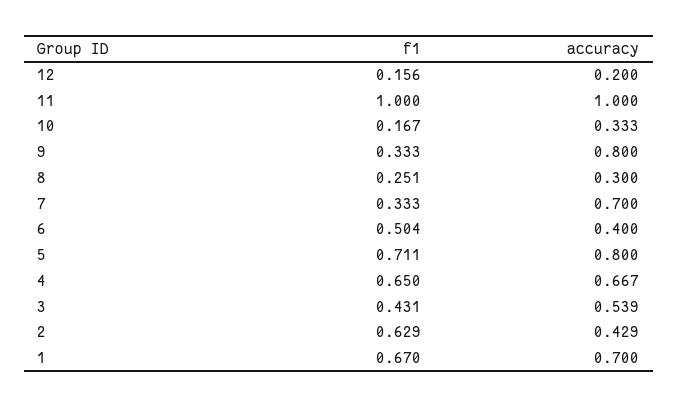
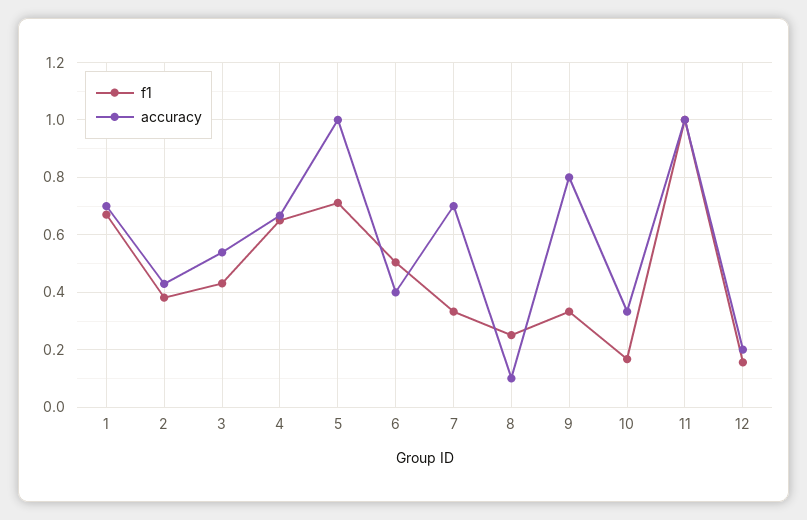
  {
    "f1": {
      "12": 0.156,
      "11": 1,
      "10": 0.167,
      "9": 0.333,
      "8": 0.251,
      "7": 0.333,
      "6": 0.504,
      "5": 0.711,
      "4": 0.65,
      "3": 0.431,
-     "2": 0.629,
+     "2": 0.375,
      "1": 0.67
    },
    "accuracy": {
      "12": 0.2,
      "11": 1,
      "10": 0.333,
      "9": 0.8,
-     "8": 0.3,
+     "8": 0.1,
      "7": 0.7,
      "6": 0.4,
-     "5": 0.8,
+     "5": 1,
      "4": 0.667,
      "3": 0.539,
      "2": 0.429,
      "1": 0.7
    }
  }

